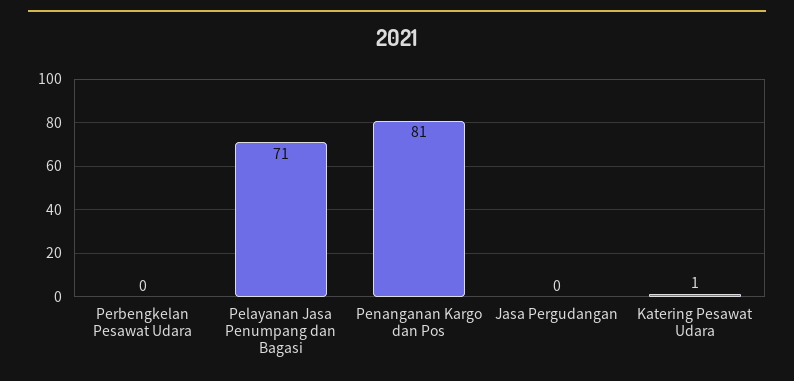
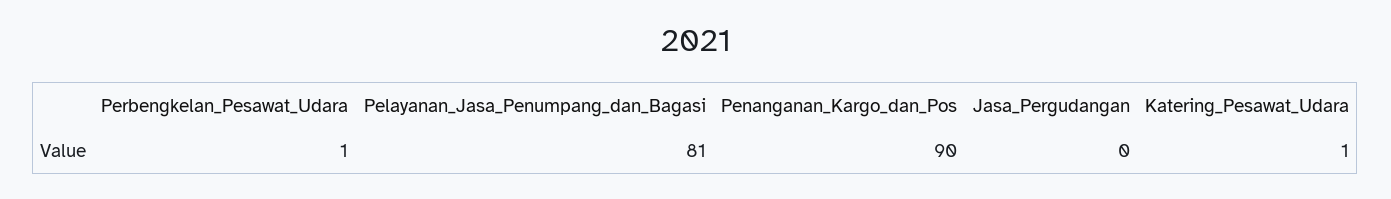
  {
-   "Perbengkelan Pesawat Udara": 0,
+   "Perbengkelan Pesawat Udara": 1,
-   "Pelayanan Jasa Penumpang dan Bagasi": 71,
+   "Pelayanan Jasa Penumpang dan Bagasi": 81,
-   "Penanganan Kargo dan Pos": 81,
+   "Penanganan Kargo dan Pos": 90,
    "Jasa Pergudangan": 0,
    "Katering Pesawat Udara": 1
  }

